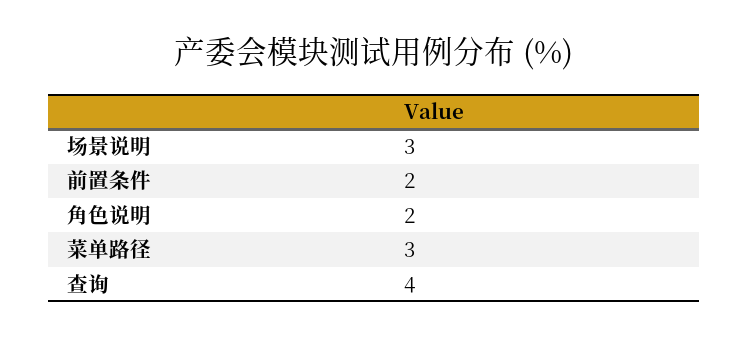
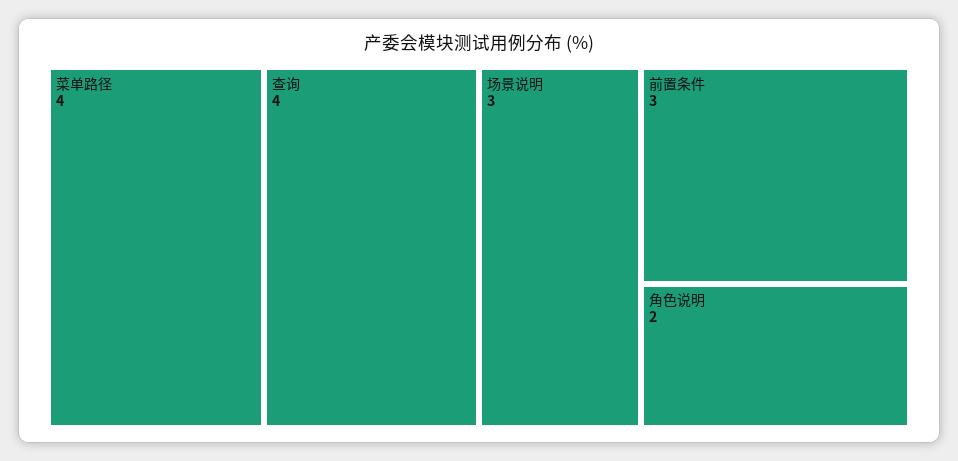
  {
    "场景说明": 3,
-   "前置条件": 2,
+   "前置条件": 3,
    "角色说明": 2,
-   "菜单路径": 3,
+   "菜单路径": 4,
    "查询": 4
  }

